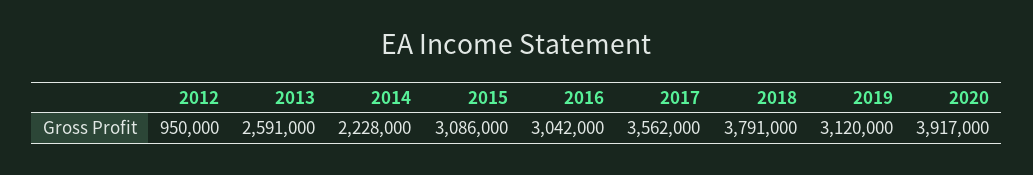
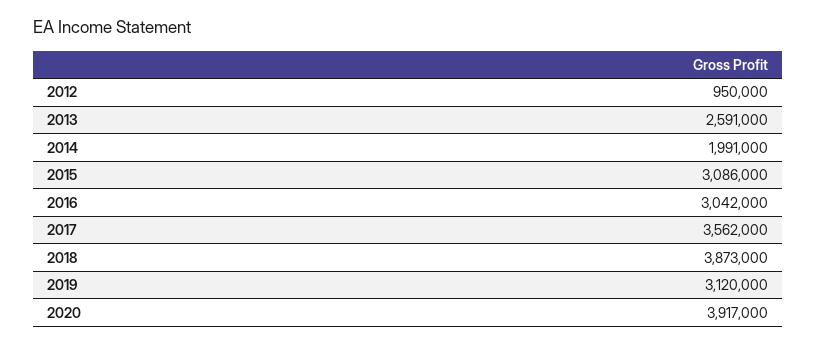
  {
    "2012": 950000,
    "2013": 2591000,
-   "2014": 2228000,
+   "2014": 1991000,
    "2015": 3086000,
    "2016": 3042000,
    "2017": 3562000,
-   "2018": 3791000,
+   "2018": 3873000,
    "2019": 3120000,
    "2020": 3917000
  }

